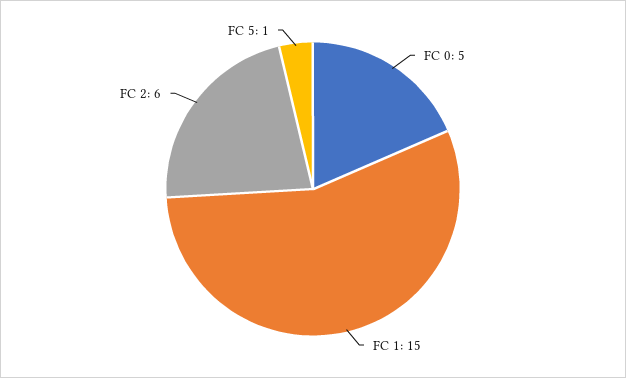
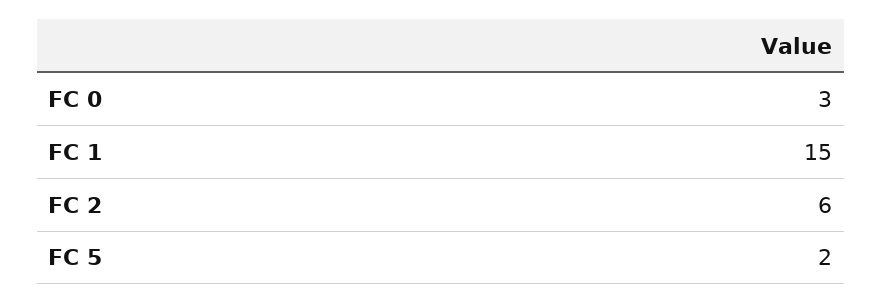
  {
-   "FC 0": 5,
+   "FC 0": 3,
    "FC 1": 15,
    "FC 2": 6,
-   "FC 5": 1
+   "FC 5": 2
  }

